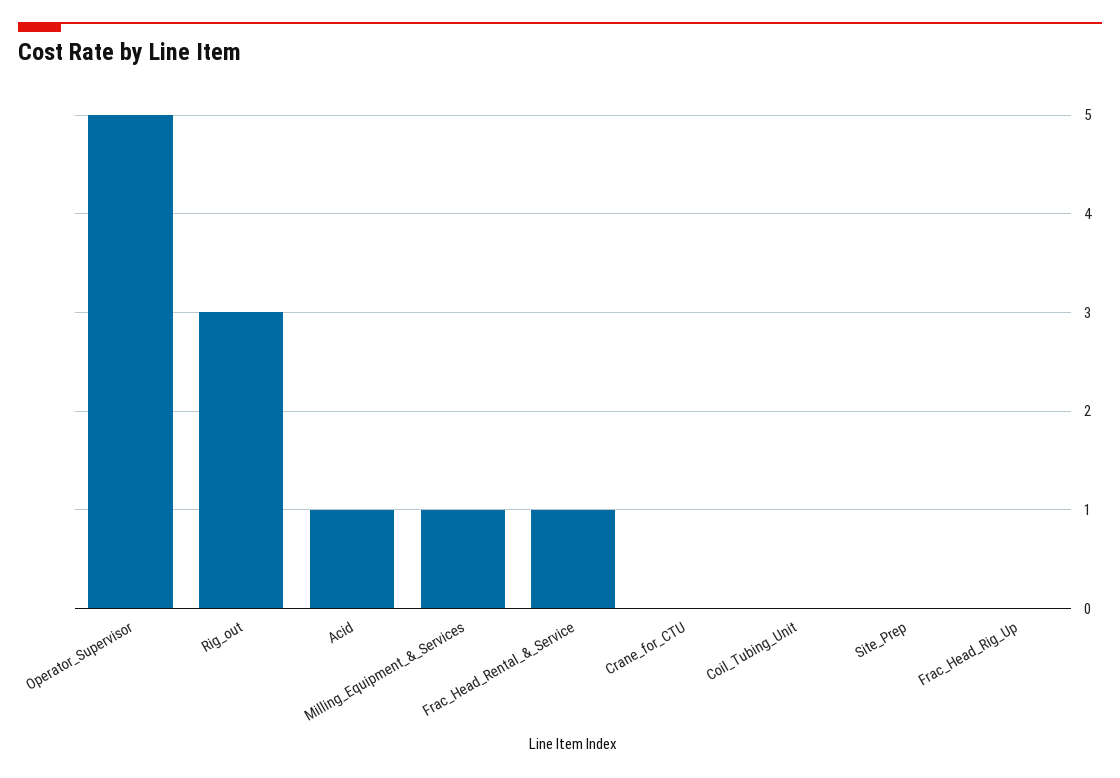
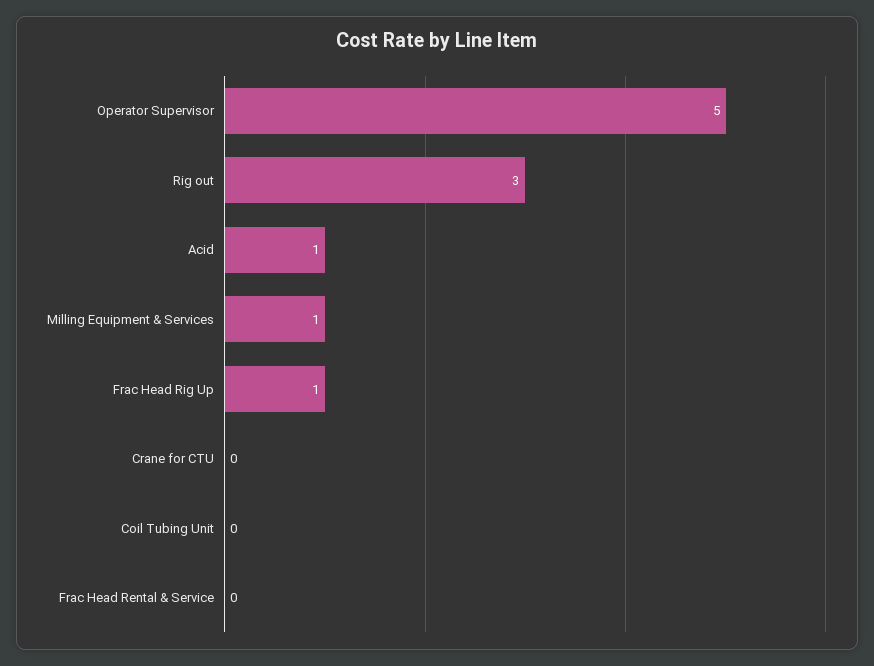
  {
    "Operator_Supervisor": 5,
    "Rig_out": 3,
    "Acid": 1,
    "Milling_Equipment_&_Services": 1,
-   "Frac_Head_Rental_&_Service": 1,
+   "Frac_Head_Rental_&_Service": 0,
    "Crane_for_CTU": 0,
    "Coil_Tubing_Unit": 0,
-   "Site_Prep": 0,
-   "Frac_Head_Rig_Up": 0
+   "Frac_Head_Rig_Up": 1
  }

